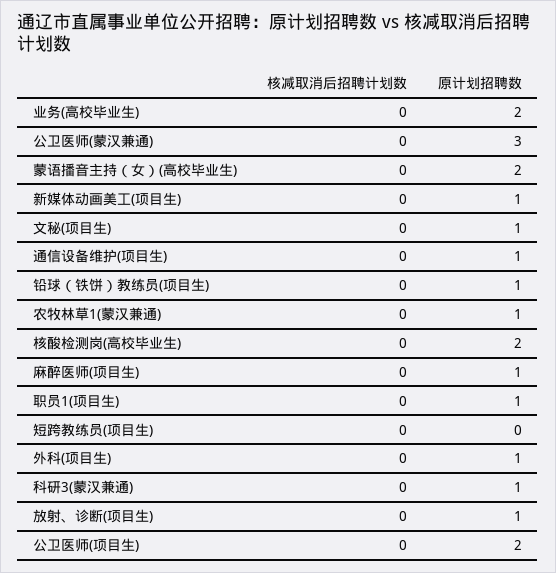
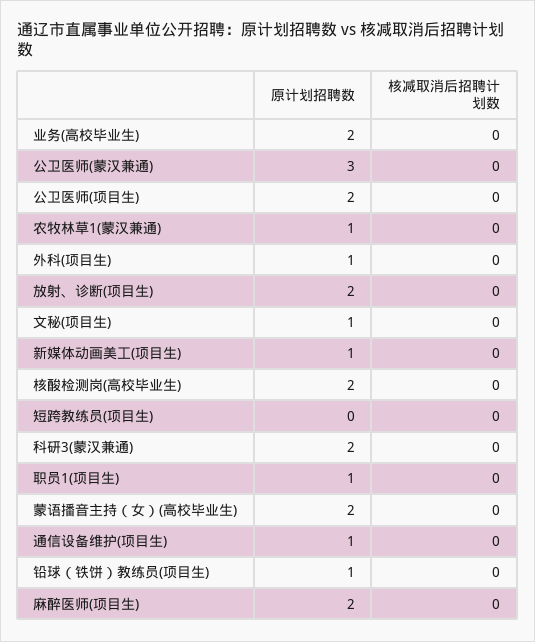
  {
    "核减取消后招聘计划数": {
      "业务(高校毕业生)": 0,
      "公卫医师(蒙汉兼通)": 0,
      "蒙语播音主持（女）(高校毕业生)": 0,
      "新媒体动画美工(项目生)": 0,
      "文秘(项目生)": 0,
      "通信设备维护(项目生)": 0,
      "铅球（铁饼）教练员(项目生)": 0,
      "农牧林草1(蒙汉兼通)": 0,
      "核酸检测岗(高校毕业生)": 0,
      "麻醉医师(项目生)": 0,
      "职员1(项目生)": 0,
      "短跨教练员(项目生)": 0,
      "外科(项目生)": 0,
      "科研3(蒙汉兼通)": 0,
      "放射、诊断(项目生)": 0,
      "公卫医师(项目生)": 0
    },
    "原计划招聘数": {
      "业务(高校毕业生)": 2,
      "公卫医师(蒙汉兼通)": 3,
      "蒙语播音主持（女）(高校毕业生)": 2,
      "新媒体动画美工(项目生)": 1,
      "文秘(项目生)": 1,
      "通信设备维护(项目生)": 1,
      "铅球（铁饼）教练员(项目生)": 1,
      "农牧林草1(蒙汉兼通)": 1,
      "核酸检测岗(高校毕业生)": 2,
-     "麻醉医师(项目生)": 1,
+     "麻醉医师(项目生)": 2,
      "职员1(项目生)": 1,
      "短跨教练员(项目生)": 0,
      "外科(项目生)": 1,
-     "科研3(蒙汉兼通)": 1,
+     "科研3(蒙汉兼通)": 2,
-     "放射、诊断(项目生)": 1,
+     "放射、诊断(项目生)": 2,
      "公卫医师(项目生)": 2
    }
  }

